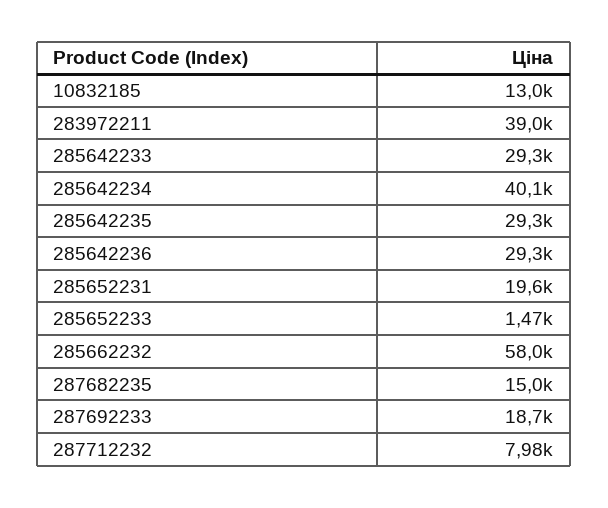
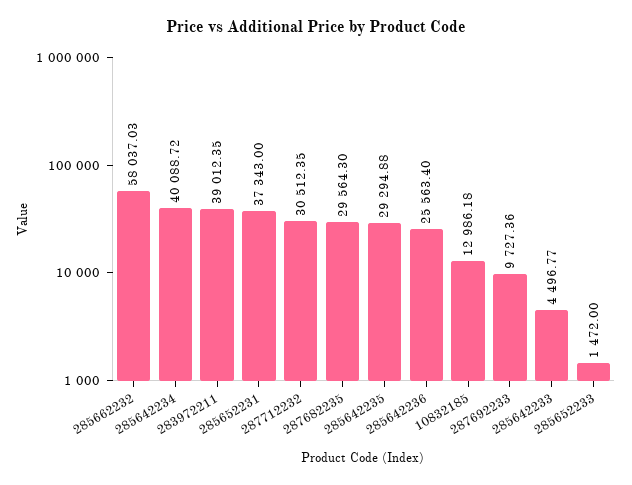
  {
    "10832185": 12986.18,
    "283972211": 39012.35,
-   "285642233": 29300,
+   "285642233": 4496.77,
    "285642234": 40088.72,
    "285642235": 29294.88,
-   "285642236": 29300,
+   "285642236": 25563.4,
-   "285652231": 19600,
+   "285652231": 37343,
    "285652233": 1472,
    "285662232": 58037.03,
-   "287682235": 15000,
+   "287682235": 29564.3,
-   "287692233": 18700,
+   "287692233": 9727.36,
-   "287712232": 7980
+   "287712232": 30512.35
  }

